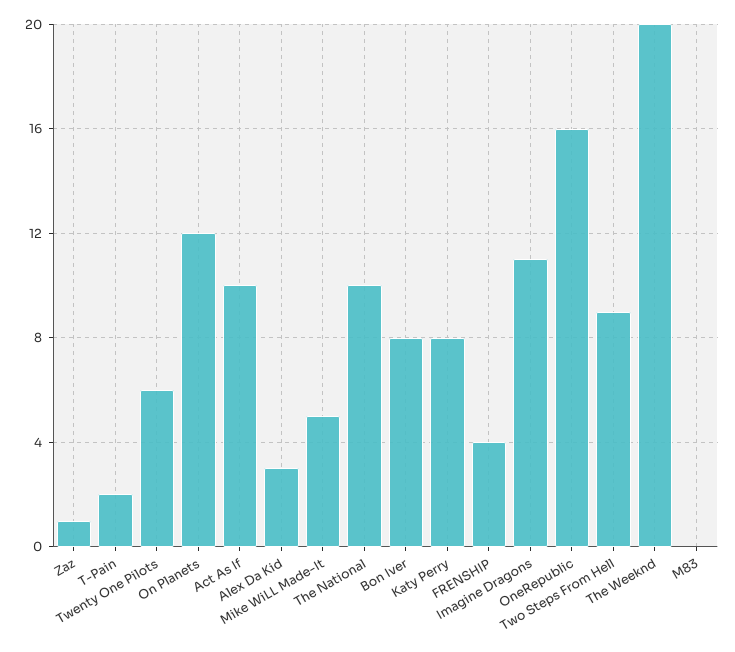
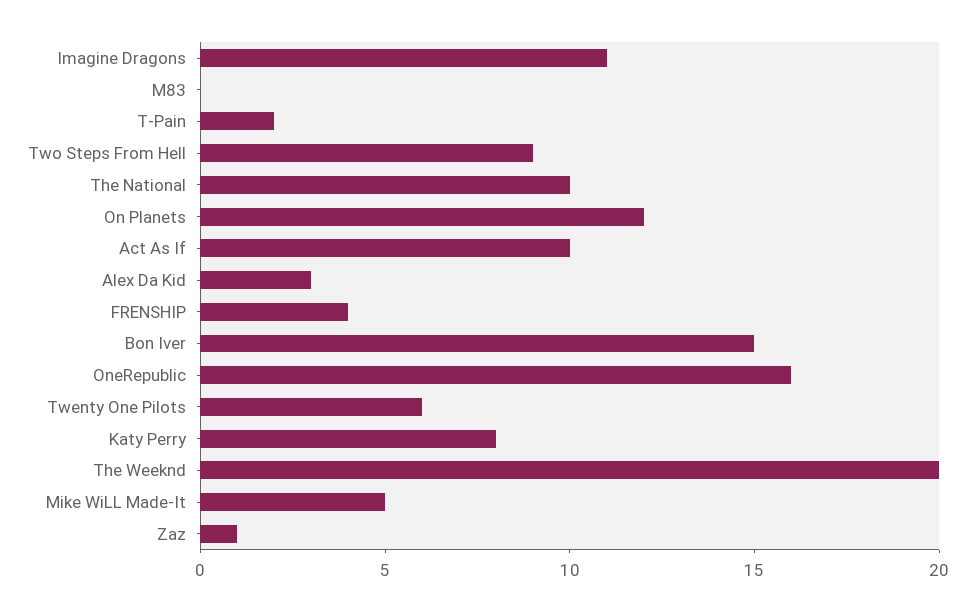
  {
    "Zaz": 1,
    "T-Pain": 2,
    "Twenty One Pilots": 6,
    "On Planets": 12,
    "Act As If": 10,
    "Alex Da Kid": 3,
    "Mike WiLL Made-It": 5,
    "The National": 10,
-   "Bon Iver": 8,
+   "Bon Iver": 15,
    "Katy Perry": 8,
    "FRENSHIP": 4,
    "Imagine Dragons": 11,
    "OneRepublic": 16,
    "Two Steps From Hell": 9,
    "The Weeknd": 20,
    "M83": 0
  }

